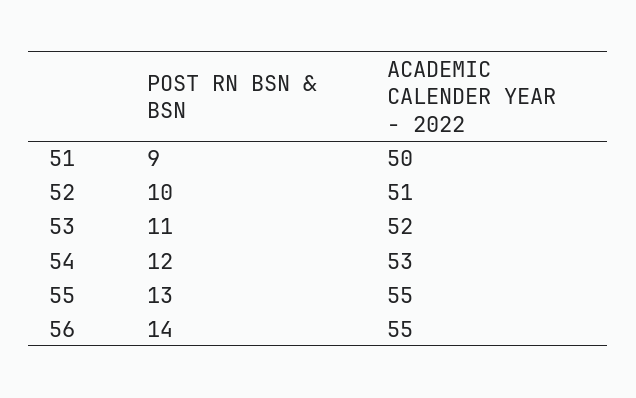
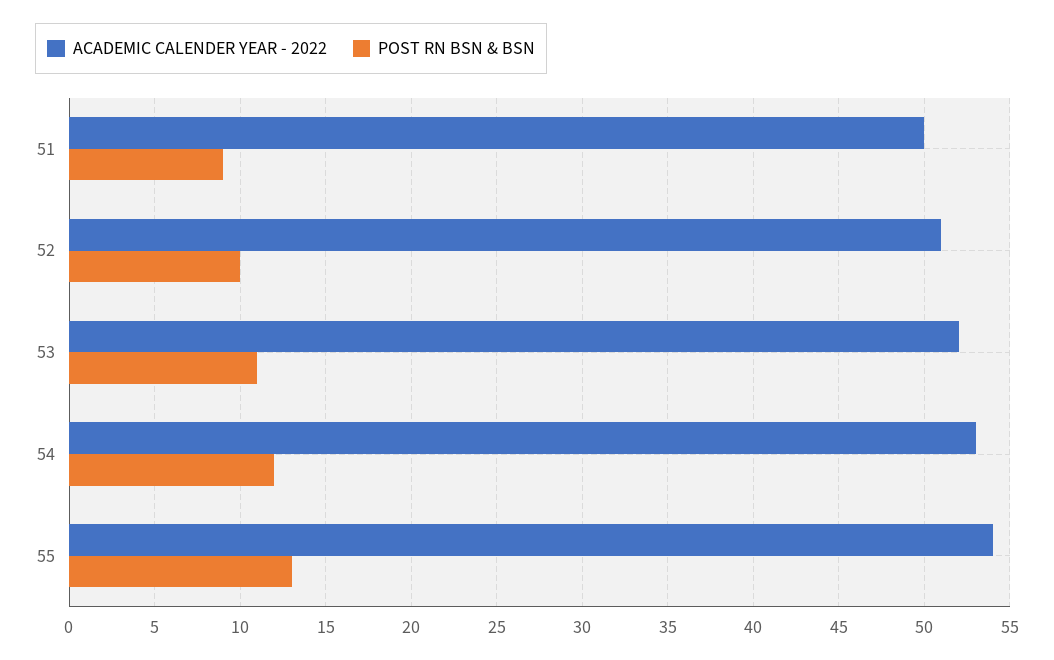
  {
    "POST RN BSN & BSN": {
      "51": 9,
      "52": 10,
      "53": 11,
      "54": 12,
-     "55": 13,
+     "55": 13
-     "56": 14
    },
    "ACADEMIC CALENDER YEAR - 2022": {
      "51": 50,
      "52": 51,
      "53": 52,
      "54": 53,
-     "55": 55,
+     "55": 54
-     "56": 55
    }
  }

